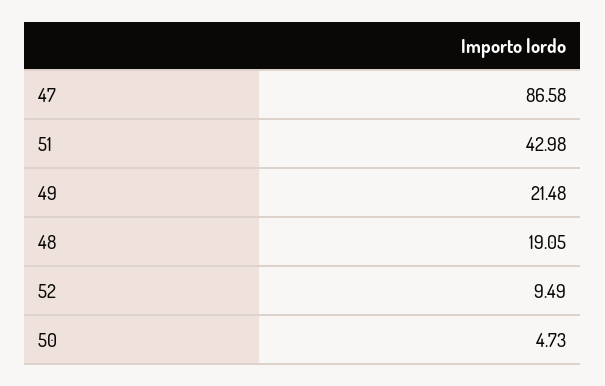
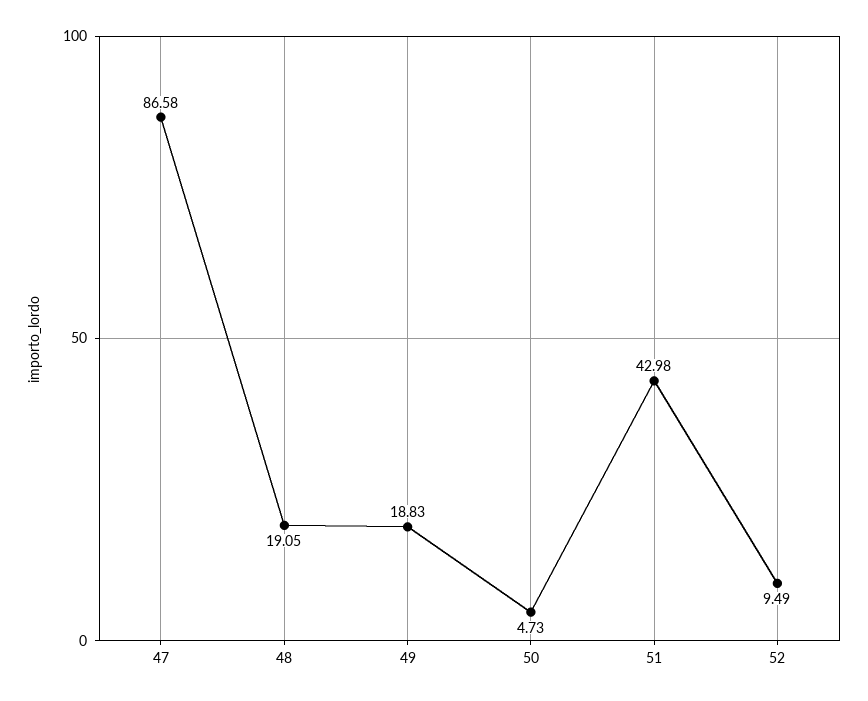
  {
    "47": 86.58,
    "51": 42.98,
-   "49": 21.48,
+   "49": 18.83,
    "48": 19.05,
    "52": 9.49,
    "50": 4.73
  }

